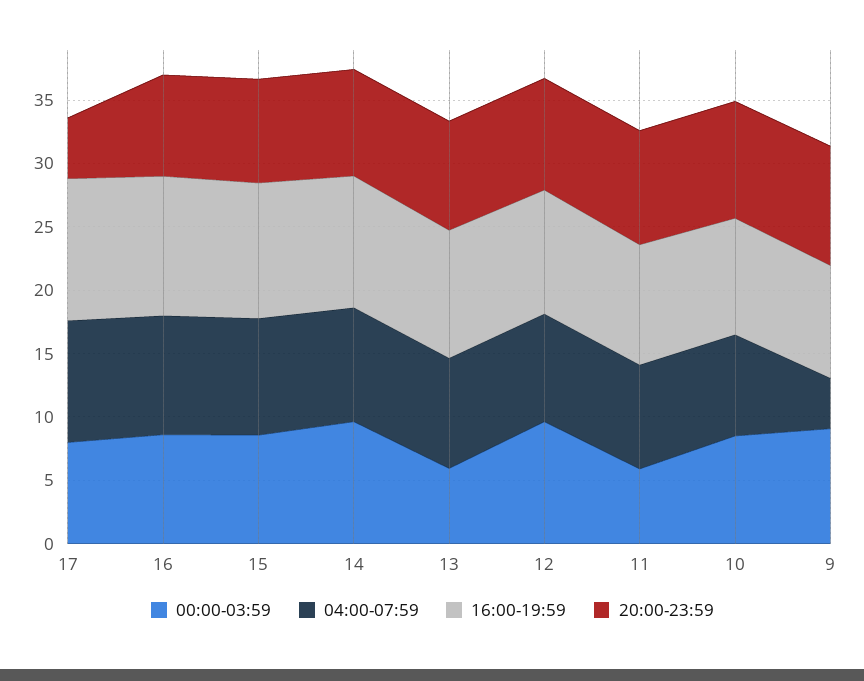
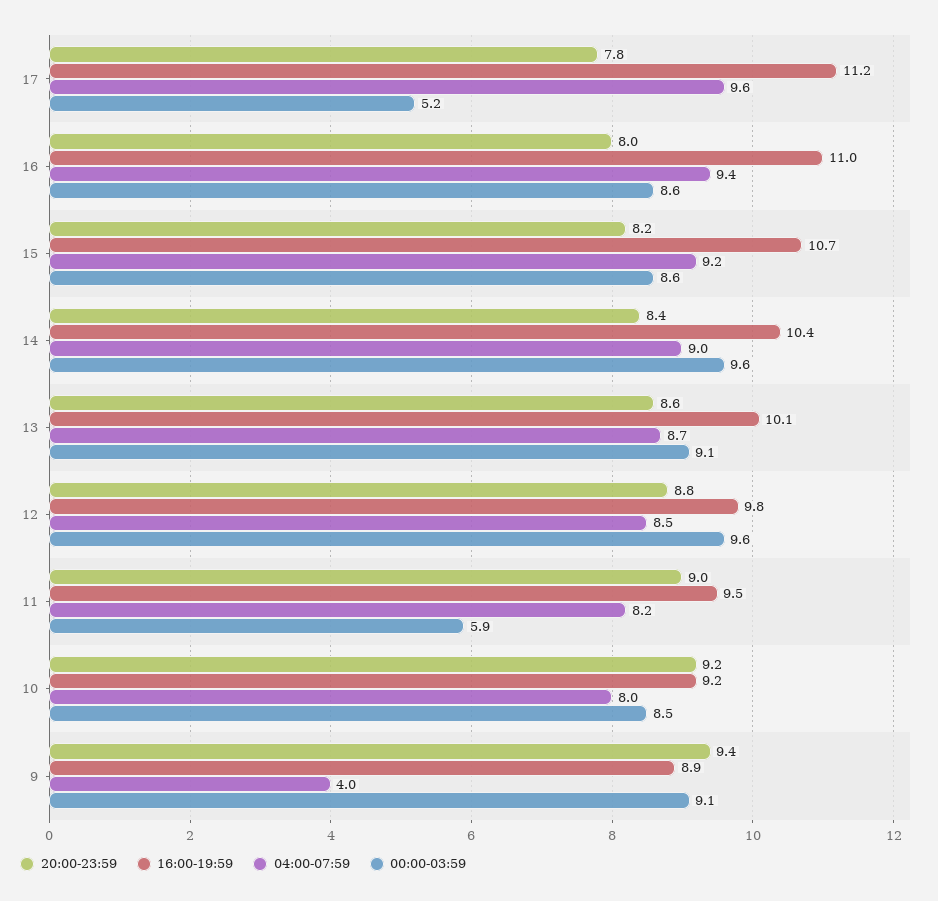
  {
    "00:00-03:59": {
-     "17": 8,
+     "17": 5.2,
      "16": 8.6,
      "15": 8.6,
      "14": 9.6,
-     "13": 6,
+     "13": 9.1,
      "12": 9.6,
      "11": 5.9,
      "10": 8.5,
      "9": 9.1
    },
    "04:00-07:59": {
      "17": 9.6,
      "16": 9.4,
      "15": 9.2,
      "14": 9,
      "13": 8.7,
      "12": 8.5,
      "11": 8.2,
      "10": 8,
      "9": 4
    },
    "16:00-19:59": {
      "17": 11.2,
      "16": 11,
      "15": 10.7,
      "14": 10.4,
      "13": 10.1,
      "12": 9.8,
      "11": 9.5,
      "10": 9.2,
      "9": 8.9
    },
    "20:00-23:59": {
-     "17": 5,
+     "17": 7.8,
      "16": 8,
      "15": 8.2,
      "14": 8.4,
      "13": 8.6,
      "12": 8.8,
      "11": 9,
      "10": 9.2,
      "9": 9.4
    }
  }

